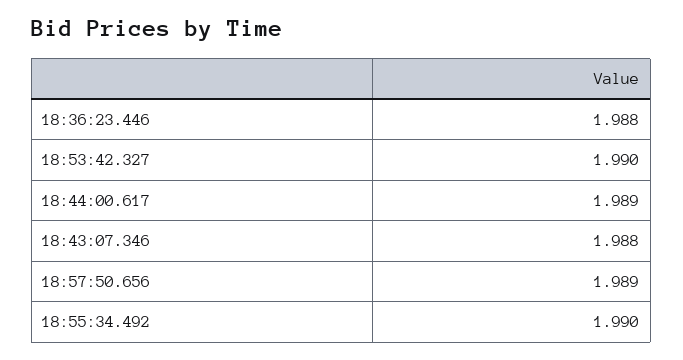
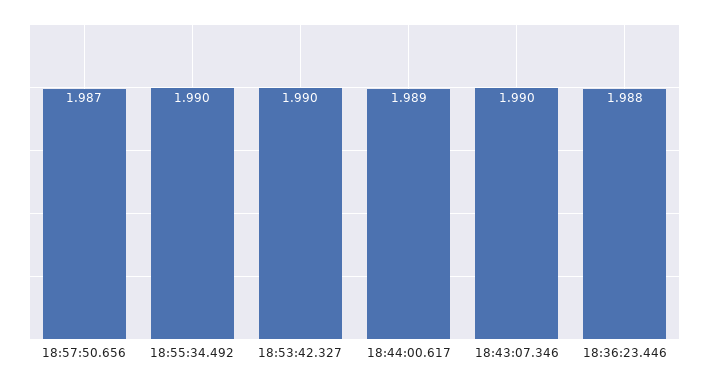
  {
    "18:36:23.446": 1.988,
    "18:53:42.327": 1.99,
    "18:44:00.617": 1.989,
-   "18:43:07.346": 1.988,
+   "18:43:07.346": 1.99,
-   "18:57:50.656": 1.989,
+   "18:57:50.656": 1.987,
    "18:55:34.492": 1.99
  }

